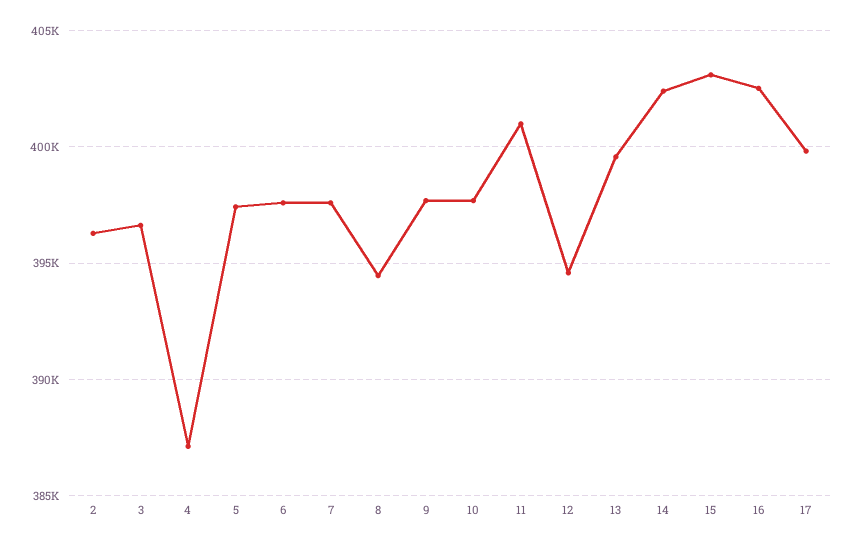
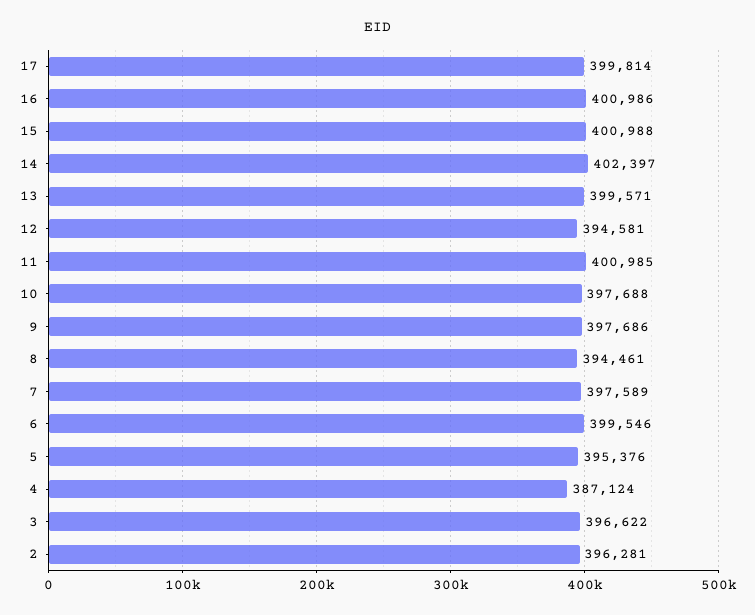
  {
    "2": 396281,
    "3": 396622,
    "4": 387124,
-   "5": 397500,
+   "5": 395376,
-   "6": 397500,
+   "6": 399546,
    "7": 397589,
    "8": 394461,
    "9": 397686,
    "10": 397688,
    "11": 400985,
    "12": 394581,
    "13": 399571,
    "14": 402397,
-   "15": 403000,
+   "15": 400988,
-   "16": 402500,
+   "16": 400986,
    "17": 399814
  }

